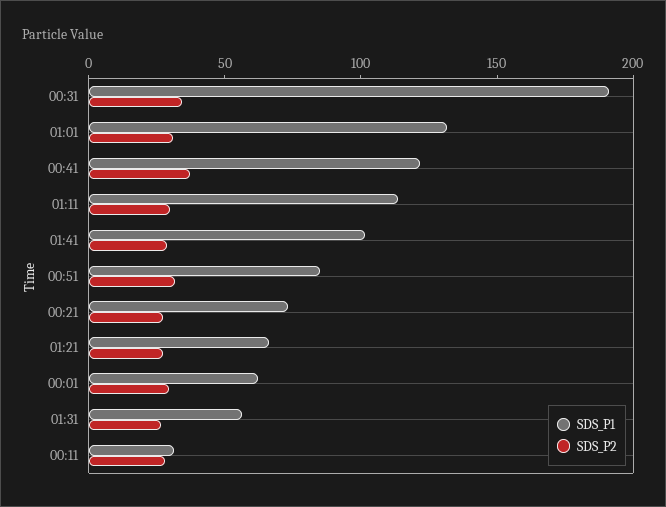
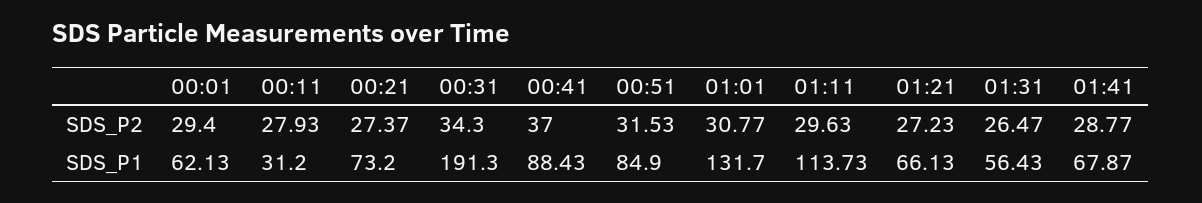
  {
    "SDS_P1": {
      "00:31": 191.3,
      "01:01": 131.7,
-     "00:41": 120,
+     "00:41": 88.43,
      "01:11": 113.73,
-     "01:41": 100,
+     "01:41": 67.87,
      "00:51": 84.9,
      "00:21": 73.2,
      "01:21": 66.13,
      "00:01": 62.13,
      "01:31": 56.43,
      "00:11": 31.2
    },
    "SDS_P2": {
      "00:31": 34.3,
      "01:01": 30.77,
      "00:41": 37,
      "01:11": 29.63,
      "01:41": 28.77,
      "00:51": 31.53,
      "00:21": 27.37,
      "01:21": 27.23,
      "00:01": 29.4,
      "01:31": 26.47,
      "00:11": 27.93
    }
  }

